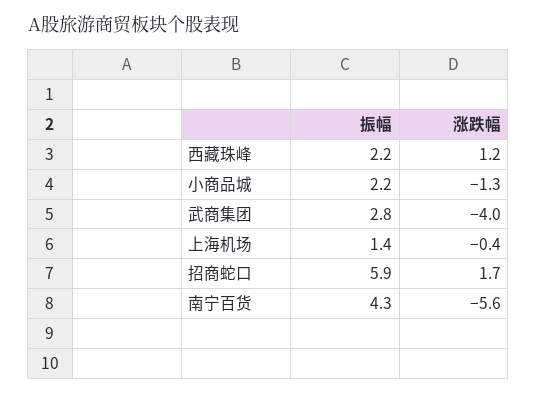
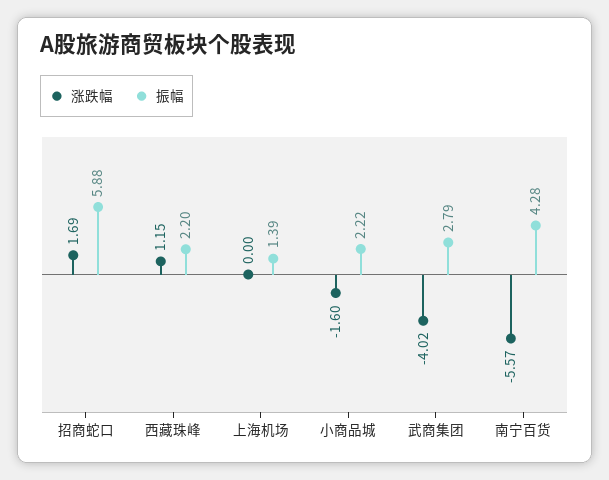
  {
    "振幅": {
      "西藏珠峰": 2.2,
      "小商品城": 2.22,
      "武商集团": 2.79,
      "上海机场": 1.39,
      "招商蛇口": 5.88,
      "南宁百货": 4.28
    },
    "涨跌幅": {
      "西藏珠峰": 1.15,
-     "小商品城": -1.3,
+     "小商品城": -1.6,
      "武商集团": -4.02,
-     "上海机场": -0.4,
+     "上海机场": 0,
      "招商蛇口": 1.69,
      "南宁百货": -5.57
    }
  }

